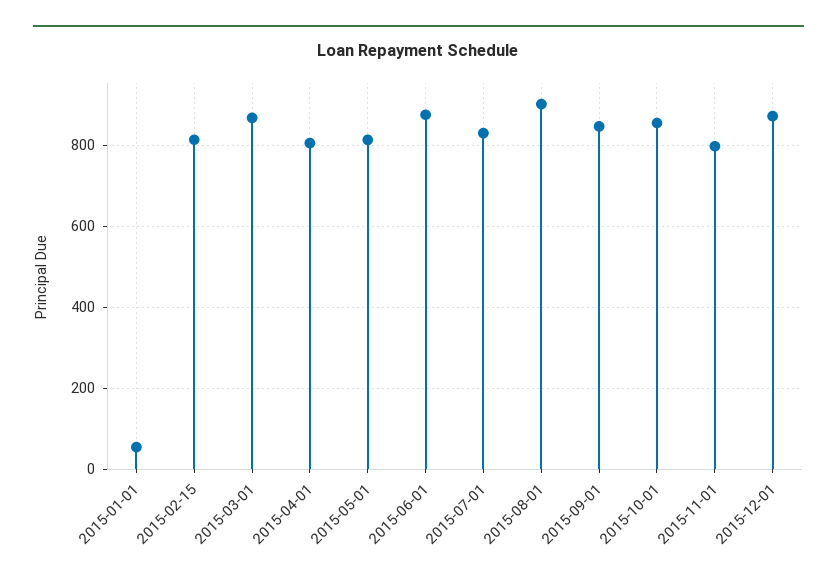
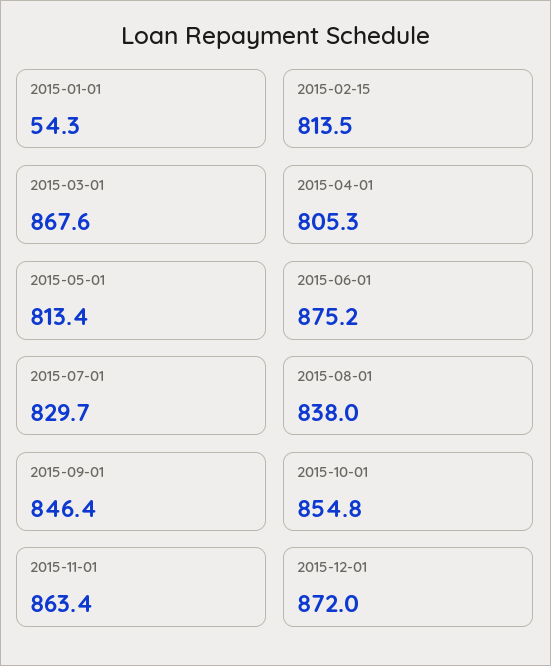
  {
    "2015-01-01": 54.3,
    "2015-02-15": 813.5,
    "2015-03-01": 867.6,
    "2015-04-01": 805.3,
    "2015-05-01": 813.4,
    "2015-06-01": 875.2,
    "2015-07-01": 829.7,
-   "2015-08-01": 900,
+   "2015-08-01": 838,
    "2015-09-01": 846.4,
    "2015-10-01": 854.8,
-   "2015-11-01": 800,
+   "2015-11-01": 863.4,
    "2015-12-01": 872
  }

